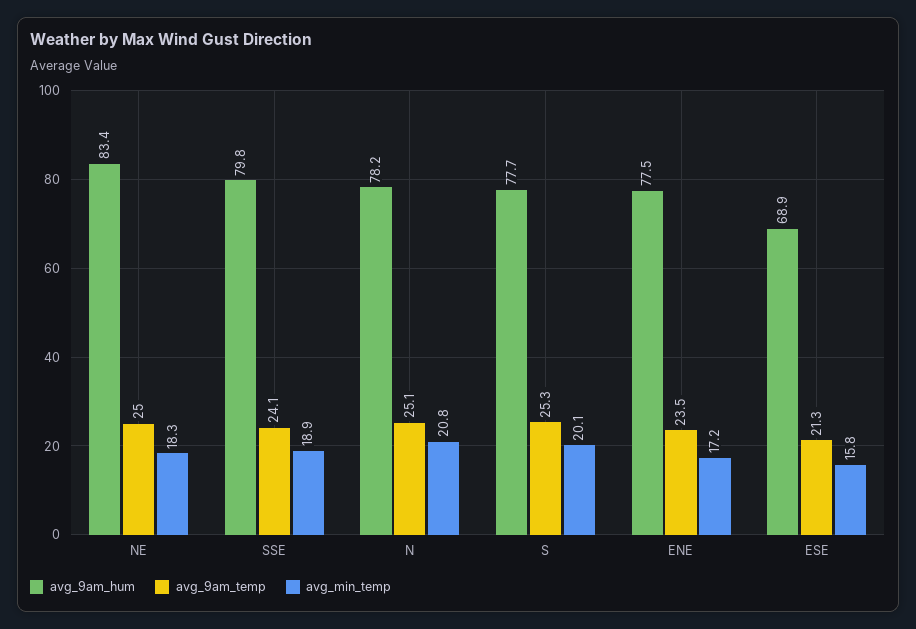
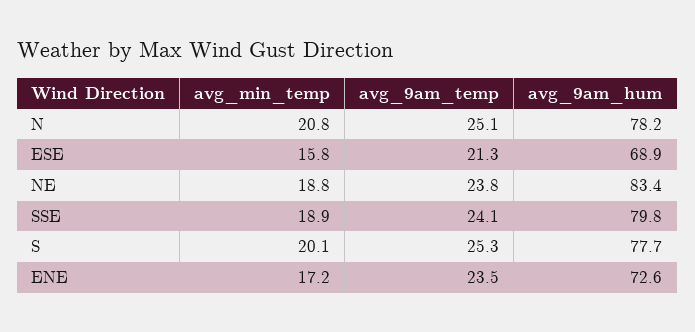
  {
    "avg_9am_hum": {
      "NE": 83.4,
      "SSE": 79.8,
      "N": 78.2,
      "S": 77.7,
-     "ENE": 77.5,
+     "ENE": 72.6,
      "ESE": 68.9
    },
    "avg_9am_temp": {
-     "NE": 25,
+     "NE": 23.8,
      "SSE": 24.1,
      "N": 25.1,
      "S": 25.3,
      "ENE": 23.5,
      "ESE": 21.3
    },
    "avg_min_temp": {
-     "NE": 18.3,
+     "NE": 18.8,
      "SSE": 18.9,
      "N": 20.8,
      "S": 20.1,
      "ENE": 17.2,
      "ESE": 15.8
    }
  }

